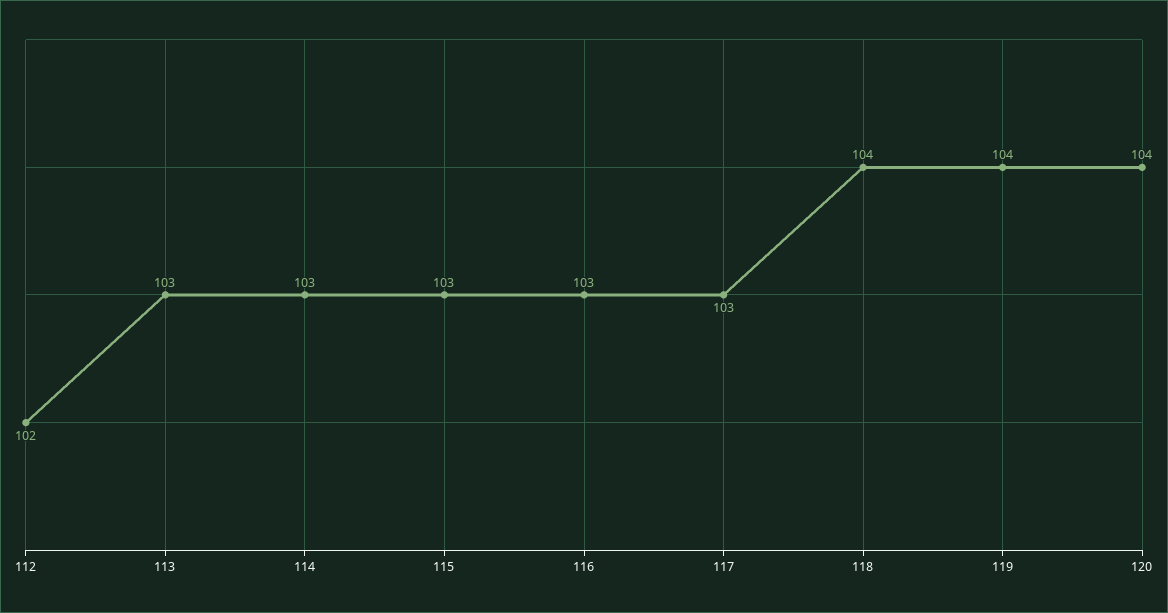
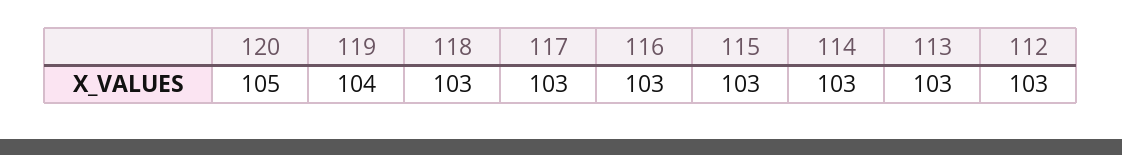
  {
-   "112": 102,
+   "112": 103,
    "113": 103,
    "114": 103,
    "115": 103,
    "116": 103,
    "117": 103,
-   "118": 104,
+   "118": 103,
    "119": 104,
-   "120": 104
+   "120": 105
  }

